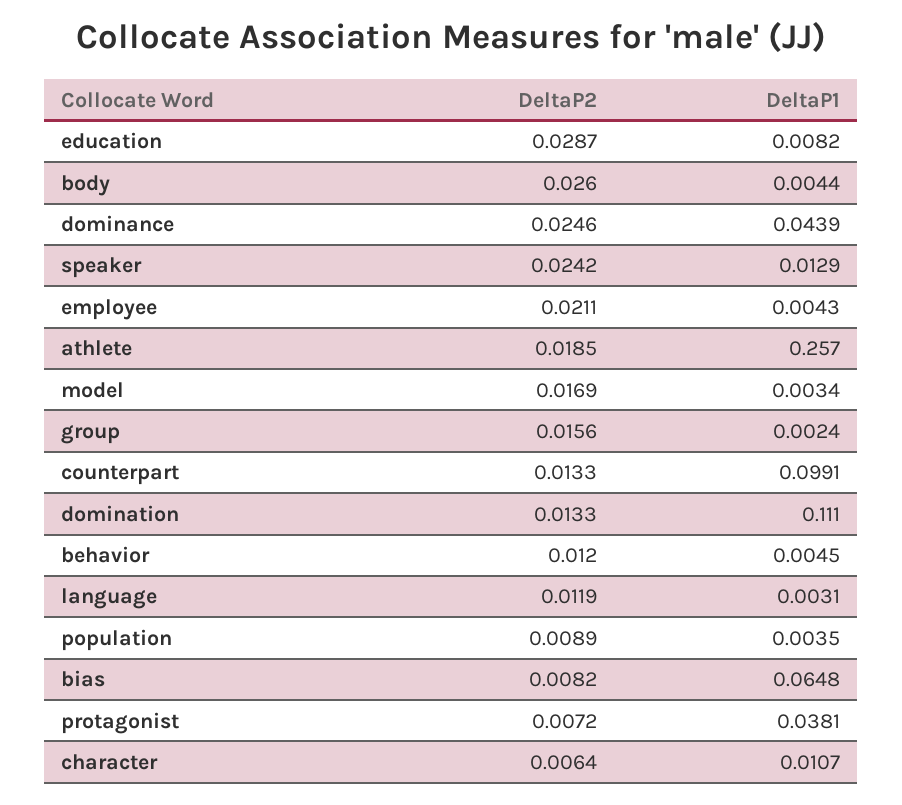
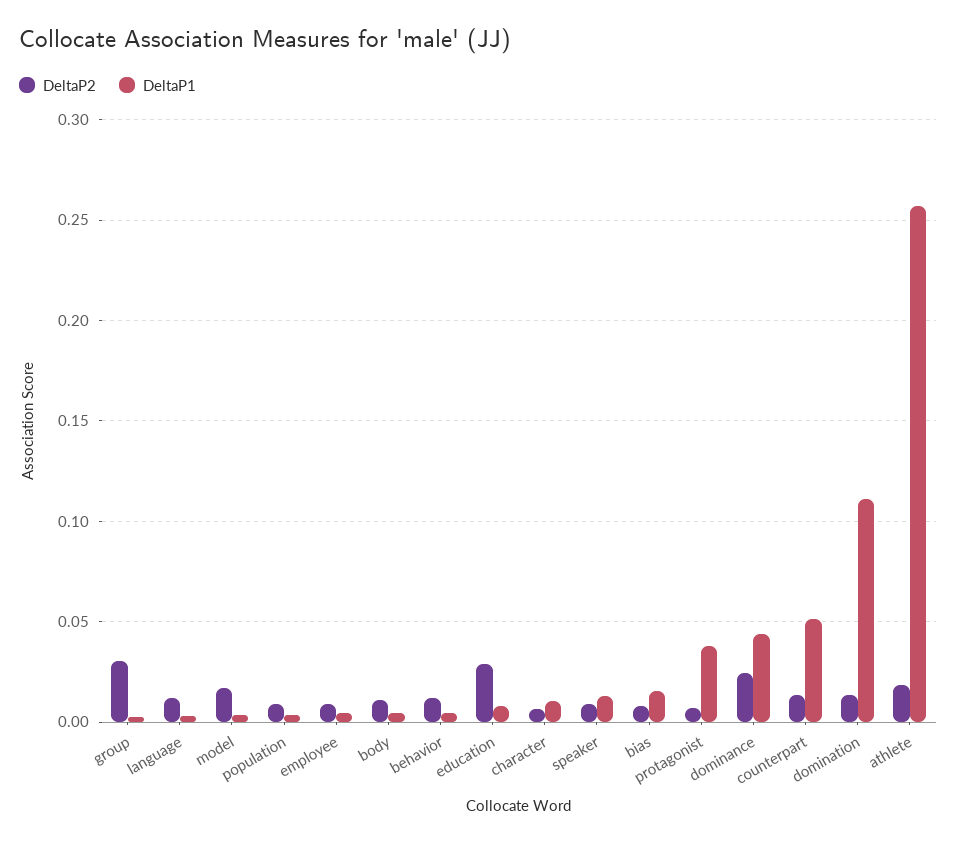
  {
    "DeltaP2": {
      "education": 0.0287,
-     "body": 0.026,
+     "body": 0.01,
      "dominance": 0.0246,
-     "speaker": 0.0242,
+     "speaker": 0.01,
-     "employee": 0.0211,
+     "employee": 0.01,
      "athlete": 0.0185,
      "model": 0.0169,
-     "group": 0.0156,
+     "group": 0.03,
      "counterpart": 0.0133,
      "domination": 0.0133,
      "behavior": 0.012,
      "language": 0.0119,
      "population": 0.0089,
      "bias": 0.0082,
      "protagonist": 0.0072,
      "character": 0.0064
    },
    "DeltaP1": {
      "education": 0.0082,
      "body": 0.0044,
      "dominance": 0.0439,
      "speaker": 0.0129,
      "employee": 0.0043,
      "athlete": 0.257,
      "model": 0.0034,
      "group": 0.0024,
-     "counterpart": 0.0991,
+     "counterpart": 0.05,
      "domination": 0.111,
      "behavior": 0.0045,
      "language": 0.0031,
      "population": 0.0035,
-     "bias": 0.0648,
+     "bias": 0.015,
      "protagonist": 0.0381,
      "character": 0.0107
    }
  }

